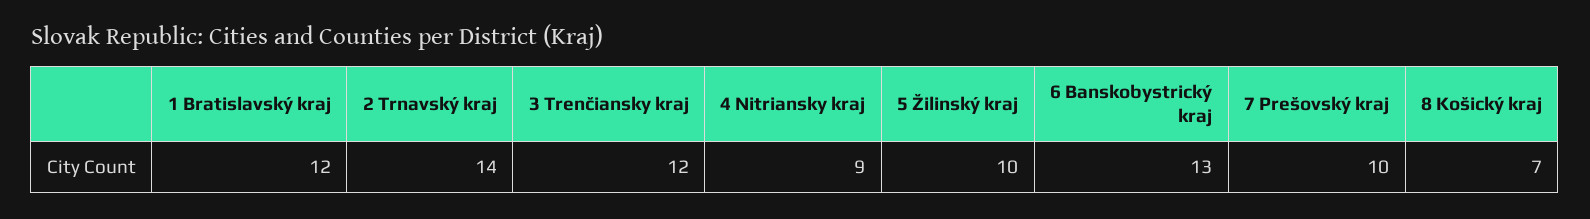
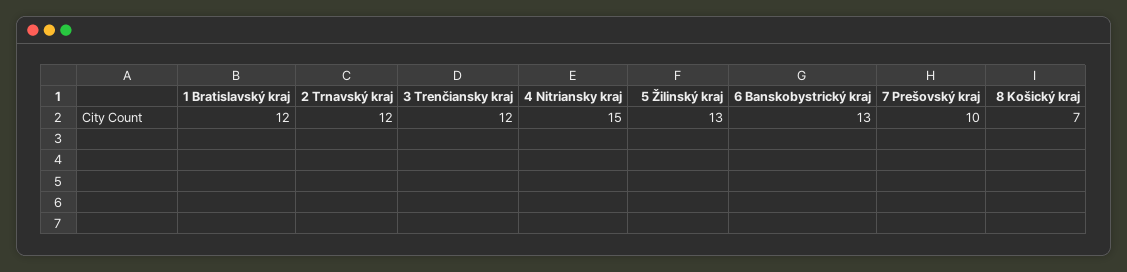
  {
    "1 Bratislavský kraj": 12,
-   "2 Trnavský kraj": 14,
+   "2 Trnavský kraj": 12,
    "3 Trenčiansky kraj": 12,
-   "4 Nitriansky kraj": 9,
+   "4 Nitriansky kraj": 15,
-   "5 Žilinský kraj": 10,
+   "5 Žilinský kraj": 13,
    "6 Banskobystrický kraj": 13,
    "7 Prešovský kraj": 10,
    "8 Košický kraj": 7
  }

